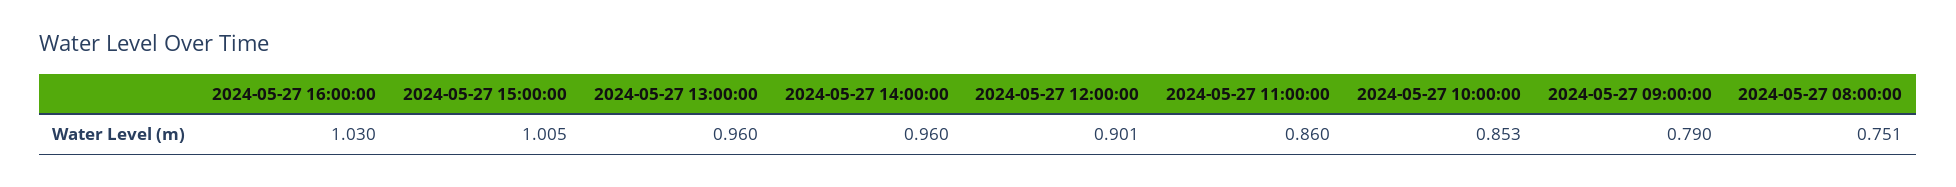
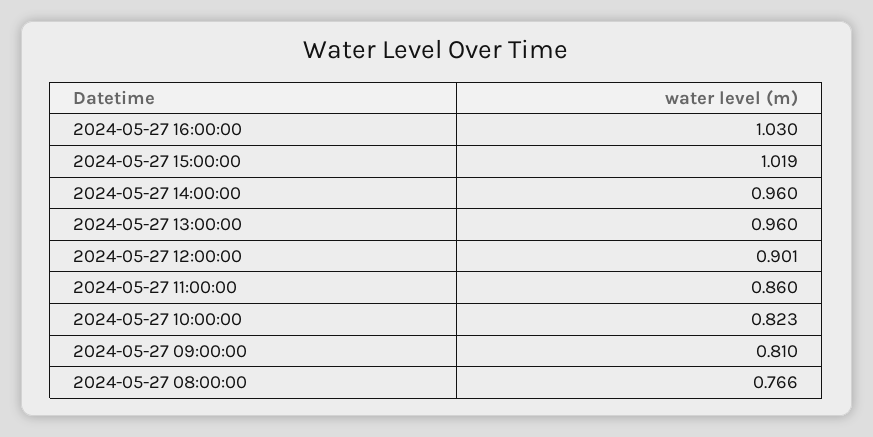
  {
    "2024-05-27 16:00:00": 1.03,
-   "2024-05-27 15:00:00": 1.005,
+   "2024-05-27 15:00:00": 1.019,
    "2024-05-27 13:00:00": 0.96,
    "2024-05-27 14:00:00": 0.96,
    "2024-05-27 12:00:00": 0.901,
    "2024-05-27 11:00:00": 0.86,
-   "2024-05-27 10:00:00": 0.853,
+   "2024-05-27 10:00:00": 0.823,
-   "2024-05-27 09:00:00": 0.79,
+   "2024-05-27 09:00:00": 0.81,
-   "2024-05-27 08:00:00": 0.751
+   "2024-05-27 08:00:00": 0.766
  }

